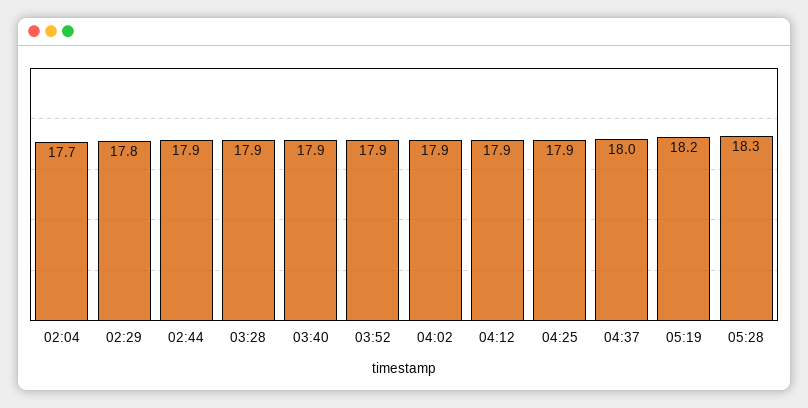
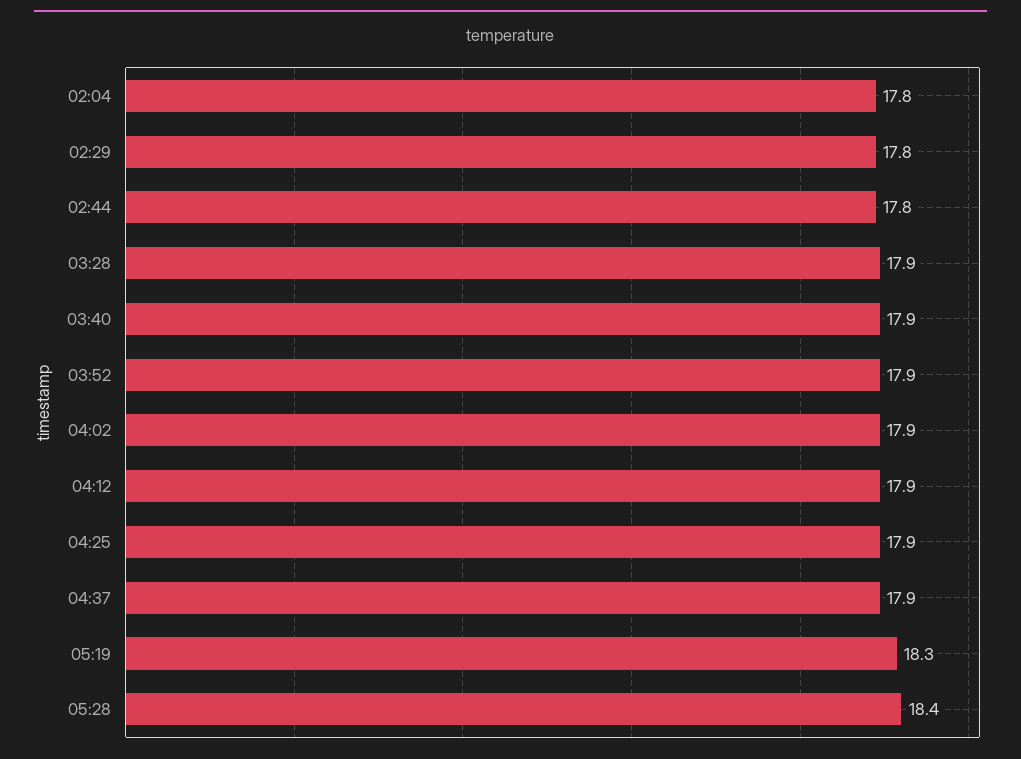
  {
-   "02:04": 17.7,
+   "02:04": 17.8,
    "02:29": 17.8,
-   "02:44": 17.9,
+   "02:44": 17.8,
    "03:28": 17.9,
    "03:40": 17.9,
    "03:52": 17.9,
    "04:02": 17.9,
    "04:12": 17.9,
    "04:25": 17.9,
-   "04:37": 18,
+   "04:37": 17.9,
-   "05:19": 18.2,
+   "05:19": 18.3,
-   "05:28": 18.3
+   "05:28": 18.4
  }

